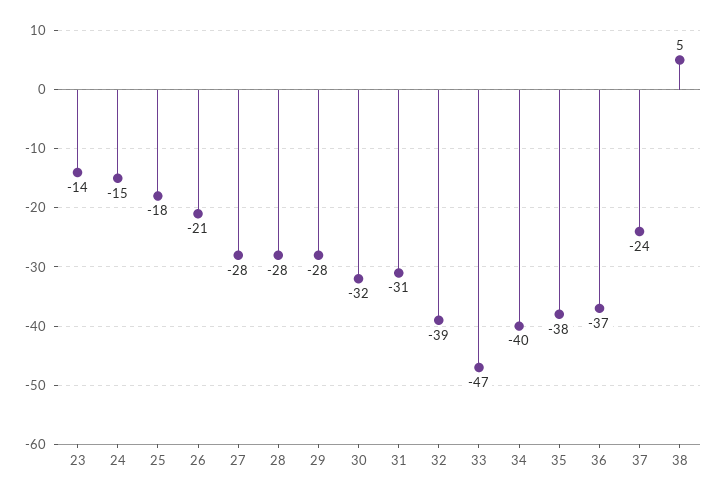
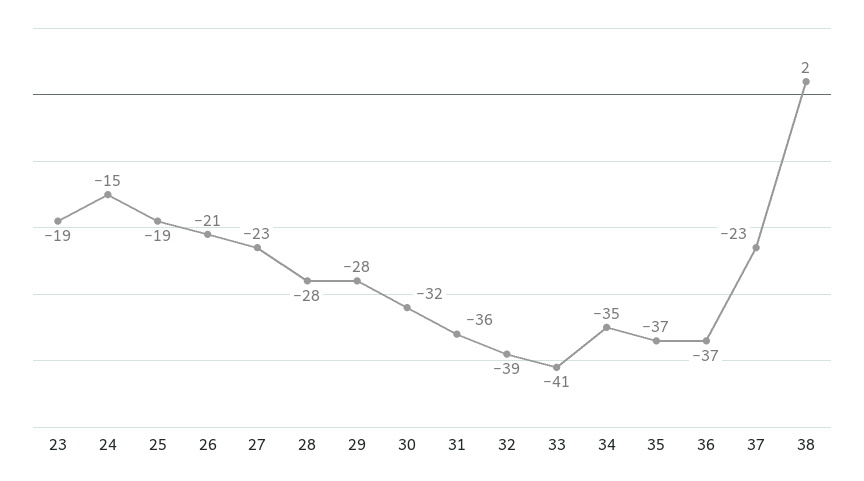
  {
-   "23": -14,
+   "23": -19,
    "24": -15,
-   "25": -18,
+   "25": -19,
    "26": -21,
-   "27": -28,
+   "27": -23,
    "28": -28,
    "29": -28,
    "30": -32,
-   "31": -31,
+   "31": -36,
    "32": -39,
-   "33": -47,
+   "33": -41,
-   "34": -40,
+   "34": -35,
-   "35": -38,
+   "35": -37,
    "36": -37,
-   "37": -24,
+   "37": -23,
-   "38": 5
+   "38": 2
  }

